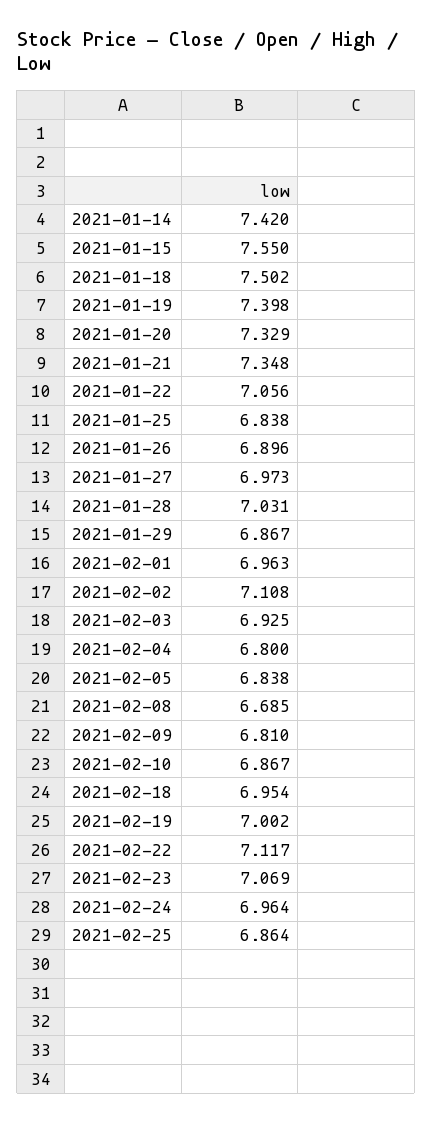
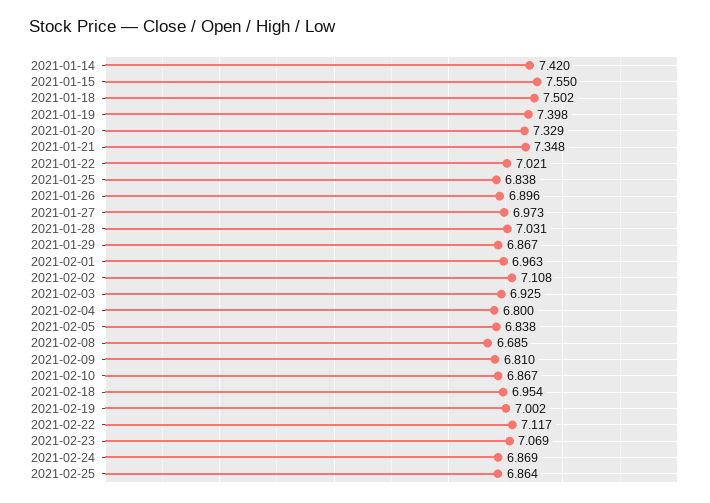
  {
    "2021-01-14": 7.42,
    "2021-01-15": 7.55,
    "2021-01-18": 7.502,
    "2021-01-19": 7.398,
    "2021-01-20": 7.329,
    "2021-01-21": 7.348,
-   "2021-01-22": 7.056,
+   "2021-01-22": 7.021,
    "2021-01-25": 6.838,
    "2021-01-26": 6.896,
    "2021-01-27": 6.973,
    "2021-01-28": 7.031,
    "2021-01-29": 6.867,
    "2021-02-01": 6.963,
    "2021-02-02": 7.108,
    "2021-02-03": 6.925,
    "2021-02-04": 6.8,
    "2021-02-05": 6.838,
    "2021-02-08": 6.685,
    "2021-02-09": 6.81,
    "2021-02-10": 6.867,
    "2021-02-18": 6.954,
    "2021-02-19": 7.002,
    "2021-02-22": 7.117,
    "2021-02-23": 7.069,
-   "2021-02-24": 6.964,
+   "2021-02-24": 6.869,
    "2021-02-25": 6.864
  }

